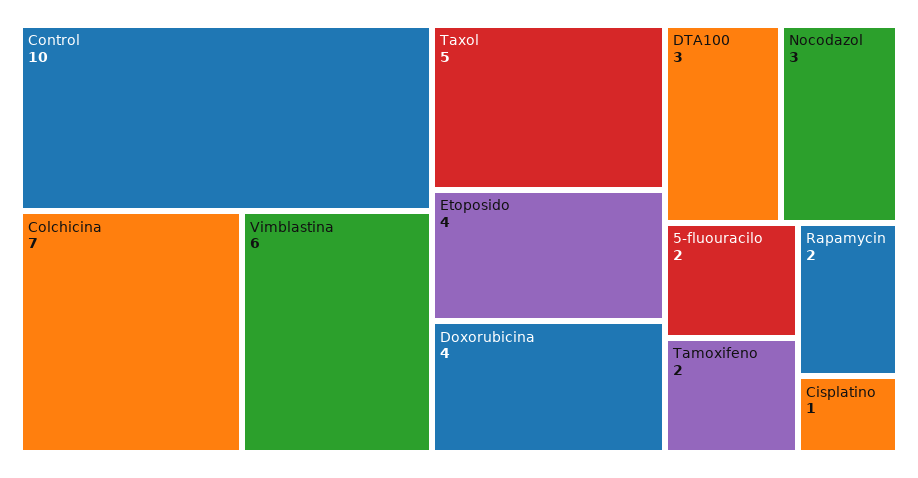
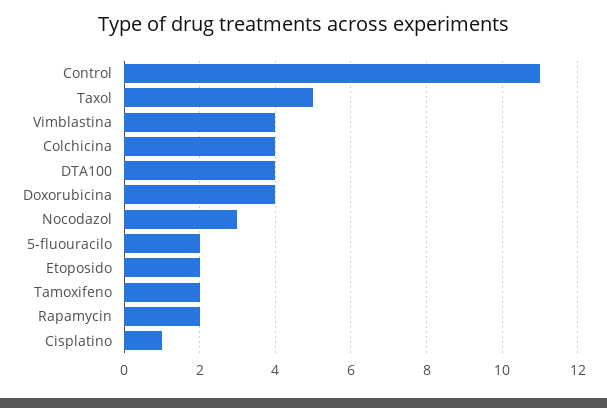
  {
-   "Control": 10,
+   "Control": 11,
-   "Colchicina": 7,
+   "Colchicina": 4,
-   "Vimblastina": 6,
+   "Vimblastina": 4,
    "Taxol": 5,
-   "Etoposido": 4,
+   "Etoposido": 2,
    "Doxorubicina": 4,
-   "DTA100": 3,
+   "DTA100": 4,
    "Nocodazol": 3,
    "5-fluouracilo": 2,
    "Tamoxifeno": 2,
    "Rapamycin": 2,
    "Cisplatino": 1
  }

